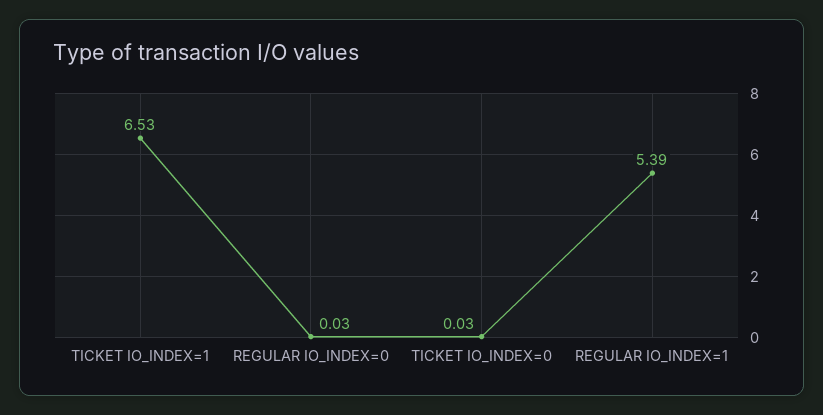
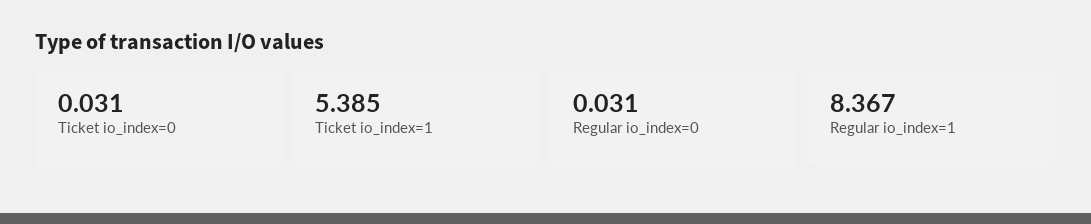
  {
-   "TICKET IO_INDEX=1": 6.53,
+   "TICKET IO_INDEX=1": 5.385,
    "REGULAR IO_INDEX=0": 0.031,
    "TICKET IO_INDEX=0": 0.031,
-   "REGULAR IO_INDEX=1": 5.39
+   "REGULAR IO_INDEX=1": 8.367
  }

